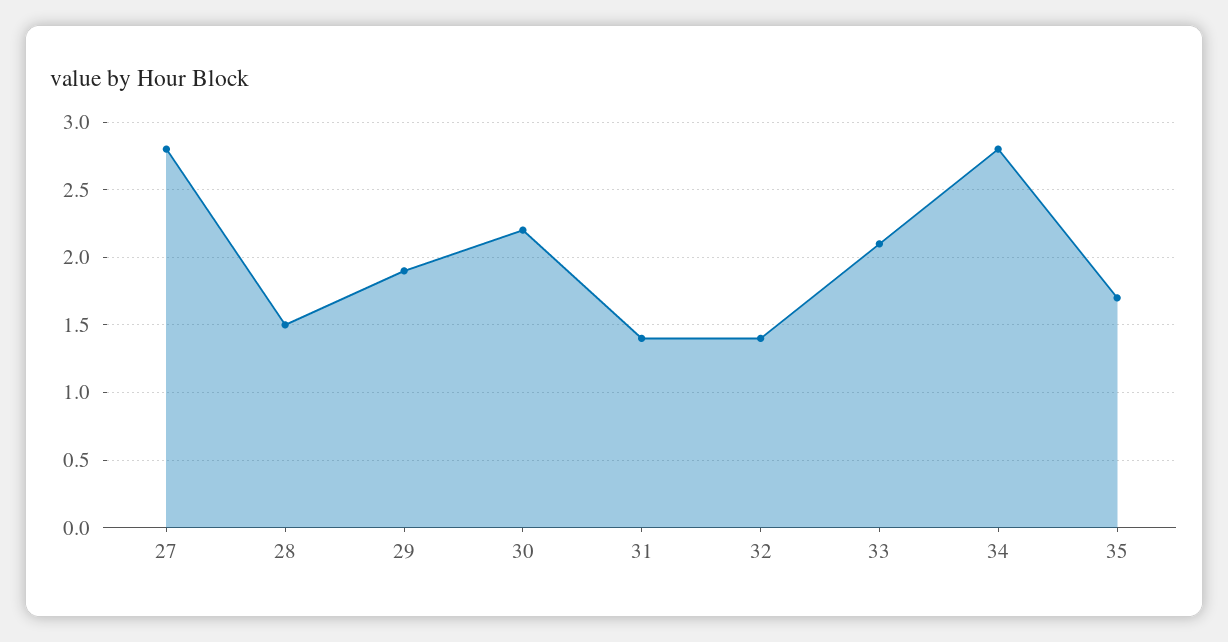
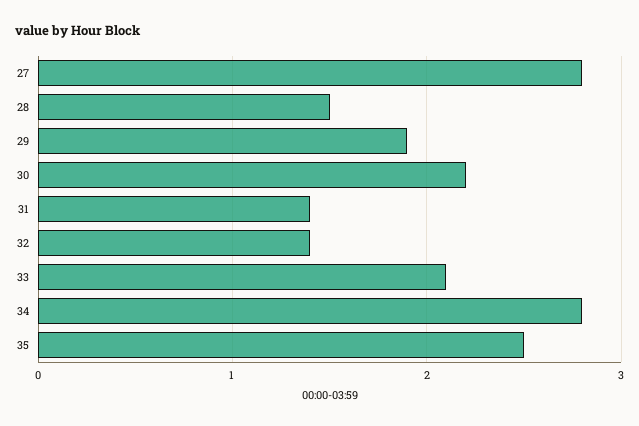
  {
    "27": 2.8,
    "28": 1.5,
    "29": 1.9,
    "30": 2.2,
    "31": 1.4,
    "32": 1.4,
    "33": 2.1,
    "34": 2.8,
-   "35": 1.7
+   "35": 2.5
  }

